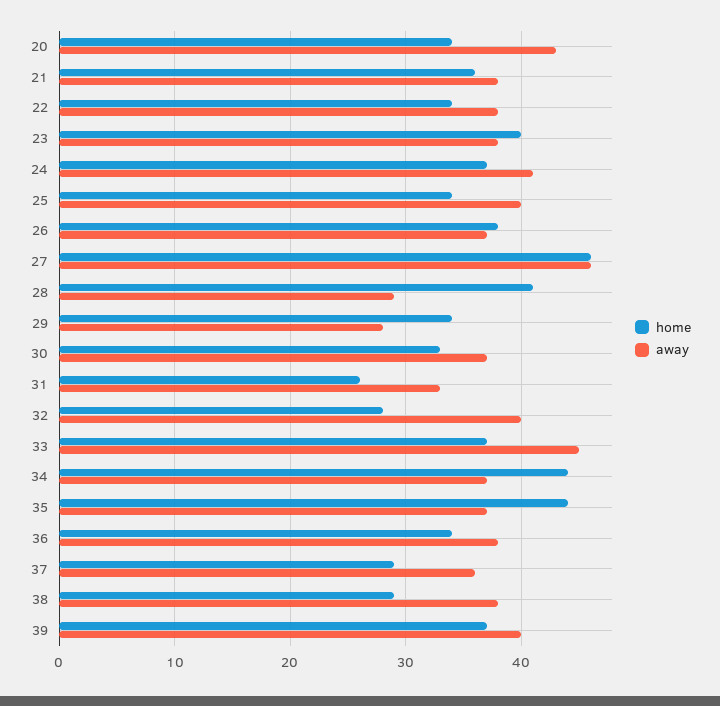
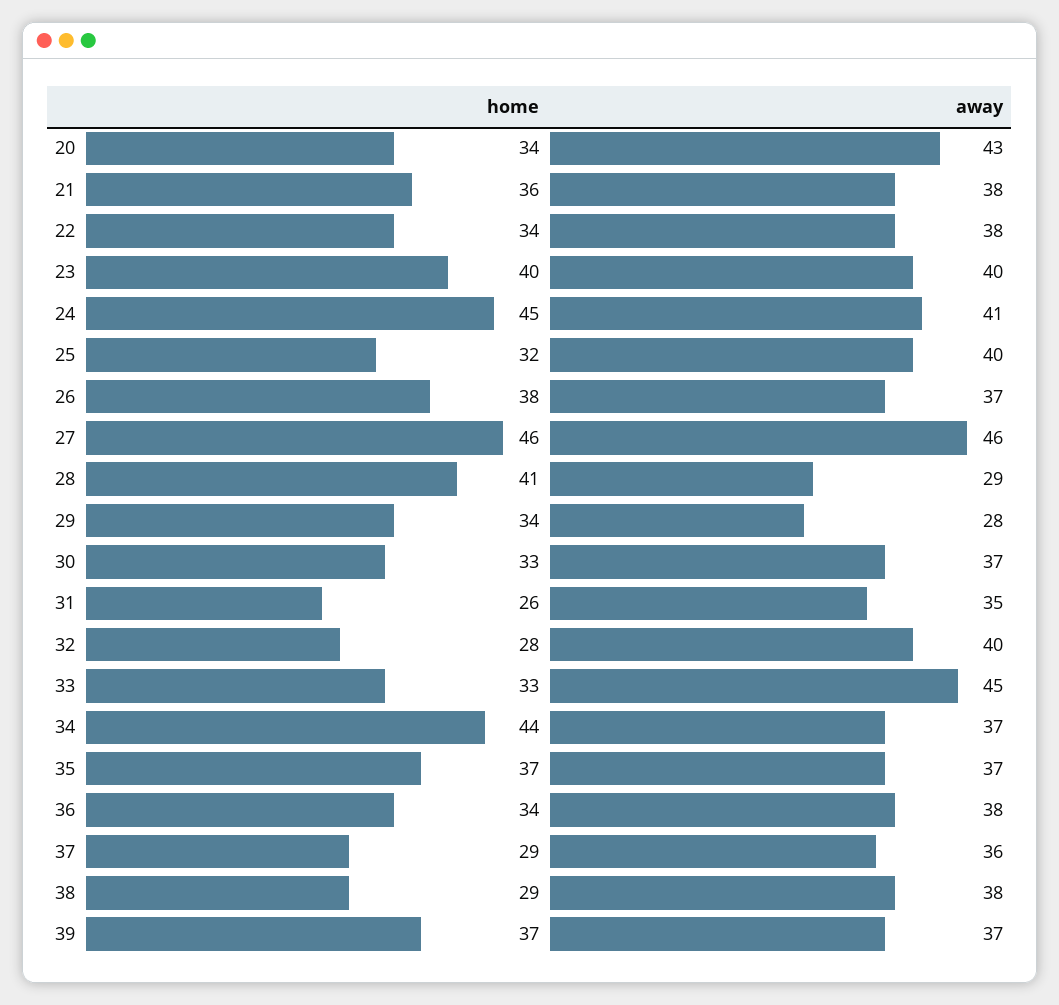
  {
    "home": {
      "20": 34,
      "21": 36,
      "22": 34,
      "23": 40,
-     "24": 37,
+     "24": 45,
-     "25": 34,
+     "25": 32,
      "26": 38,
      "27": 46,
      "28": 41,
      "29": 34,
      "30": 33,
      "31": 26,
      "32": 28,
-     "33": 37,
+     "33": 33,
      "34": 44,
-     "35": 44,
+     "35": 37,
      "36": 34,
      "37": 29,
      "38": 29,
      "39": 37
    },
    "away": {
      "20": 43,
      "21": 38,
      "22": 38,
-     "23": 38,
+     "23": 40,
      "24": 41,
      "25": 40,
      "26": 37,
      "27": 46,
      "28": 29,
      "29": 28,
      "30": 37,
-     "31": 33,
+     "31": 35,
      "32": 40,
      "33": 45,
      "34": 37,
      "35": 37,
      "36": 38,
      "37": 36,
      "38": 38,
-     "39": 40
+     "39": 37
    }
  }

